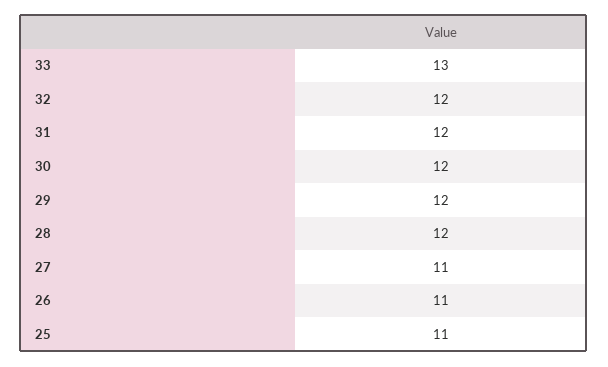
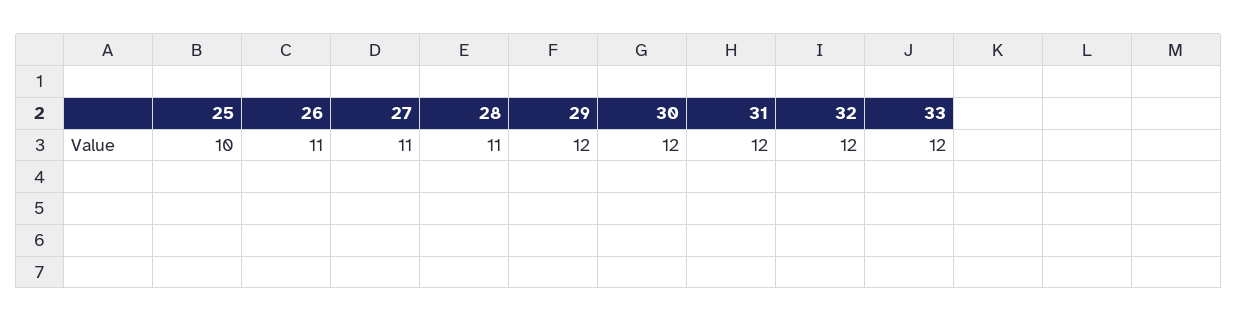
  {
-   "33": 13,
+   "33": 12,
    "32": 12,
    "31": 12,
    "30": 12,
    "29": 12,
-   "28": 12,
+   "28": 11,
    "27": 11,
    "26": 11,
-   "25": 11
+   "25": 10
  }

